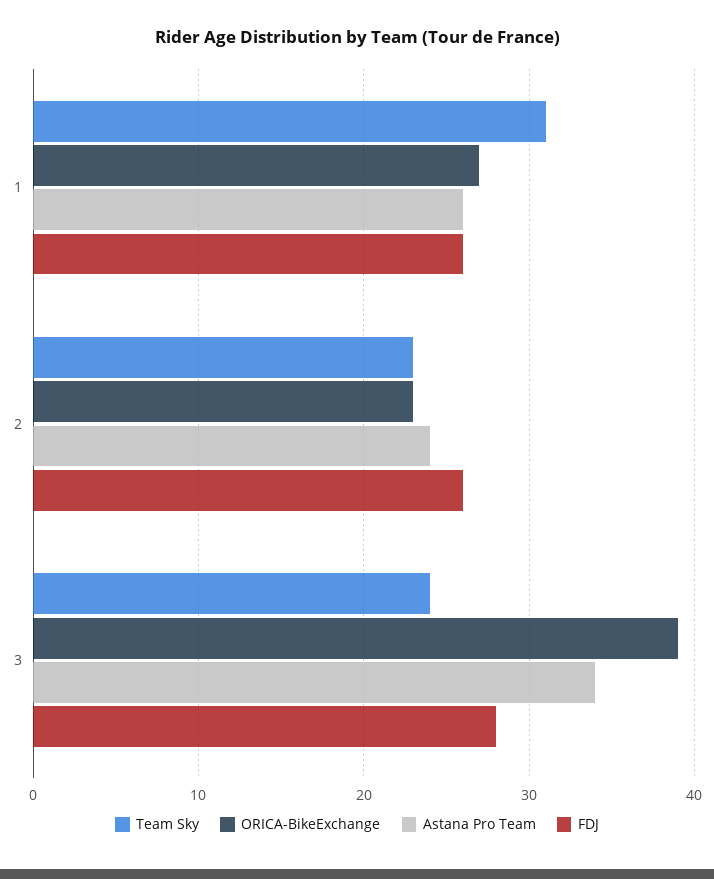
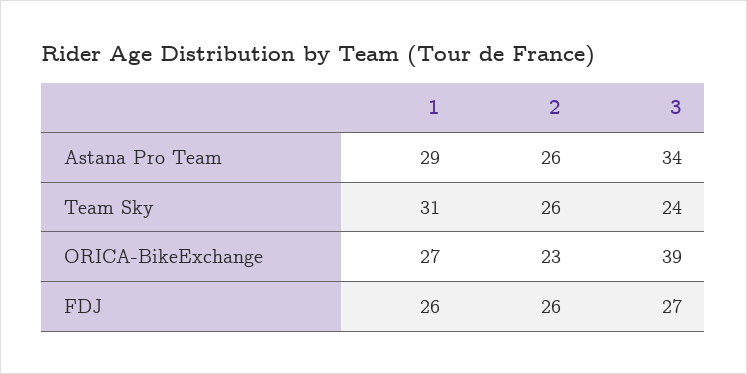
  {
    "Team Sky": {
      "1": 31,
-     "2": 23,
+     "2": 26,
      "3": 24
    },
    "ORICA-BikeExchange": {
      "1": 27,
      "2": 23,
      "3": 39
    },
    "Astana Pro Team": {
-     "1": 26,
+     "1": 29,
-     "2": 24,
+     "2": 26,
      "3": 34
    },
    "FDJ": {
      "1": 26,
      "2": 26,
-     "3": 28
+     "3": 27
    }
  }

